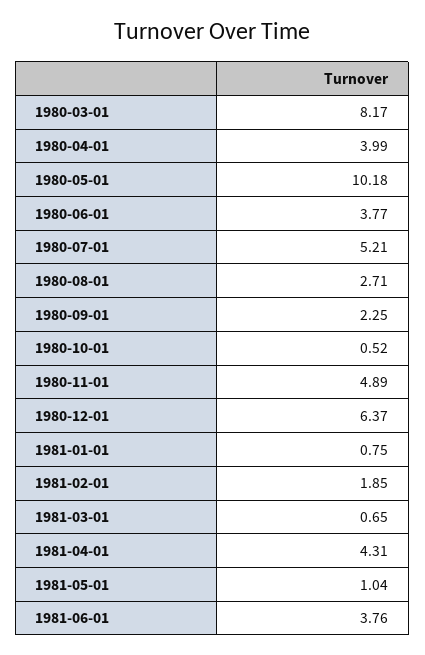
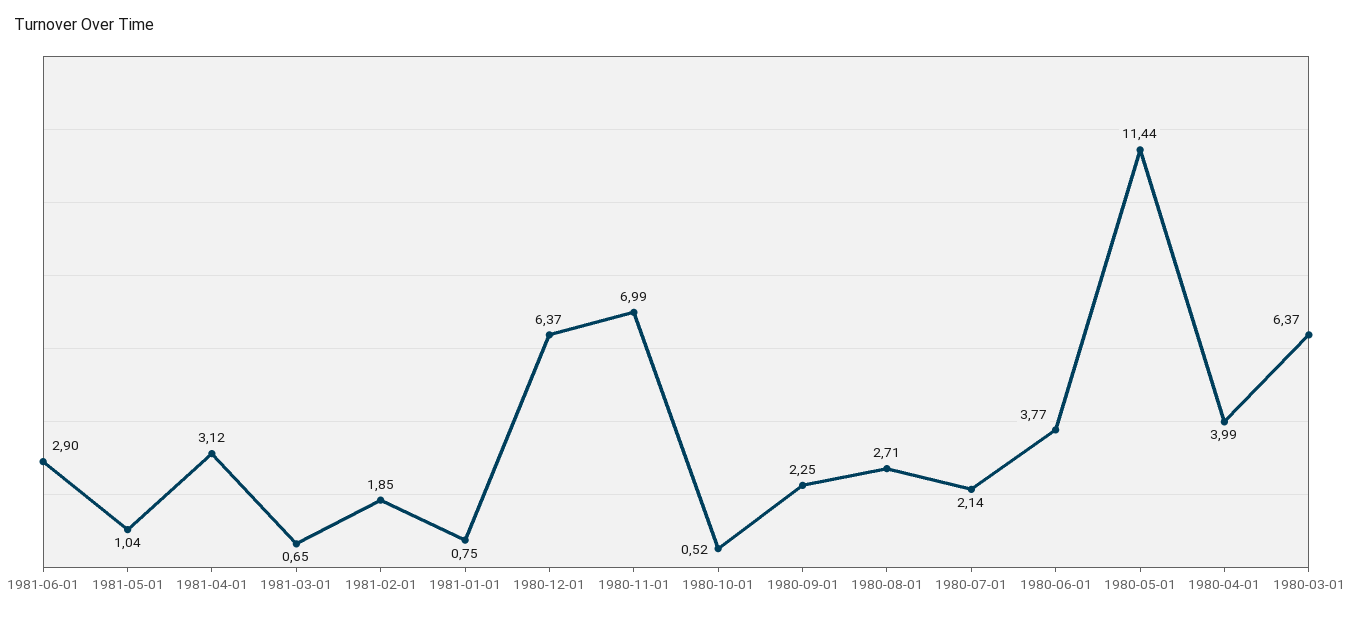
  {
-   "1980-03-01": 8.17,
+   "1980-03-01": 6.37,
    "1980-04-01": 3.99,
-   "1980-05-01": 10.18,
+   "1980-05-01": 11.44,
    "1980-06-01": 3.77,
-   "1980-07-01": 5.21,
+   "1980-07-01": 2.14,
    "1980-08-01": 2.71,
    "1980-09-01": 2.25,
    "1980-10-01": 0.52,
-   "1980-11-01": 4.89,
+   "1980-11-01": 6.99,
    "1980-12-01": 6.37,
    "1981-01-01": 0.75,
    "1981-02-01": 1.85,
    "1981-03-01": 0.65,
-   "1981-04-01": 4.31,
+   "1981-04-01": 3.12,
    "1981-05-01": 1.04,
-   "1981-06-01": 3.76
+   "1981-06-01": 2.9
  }

